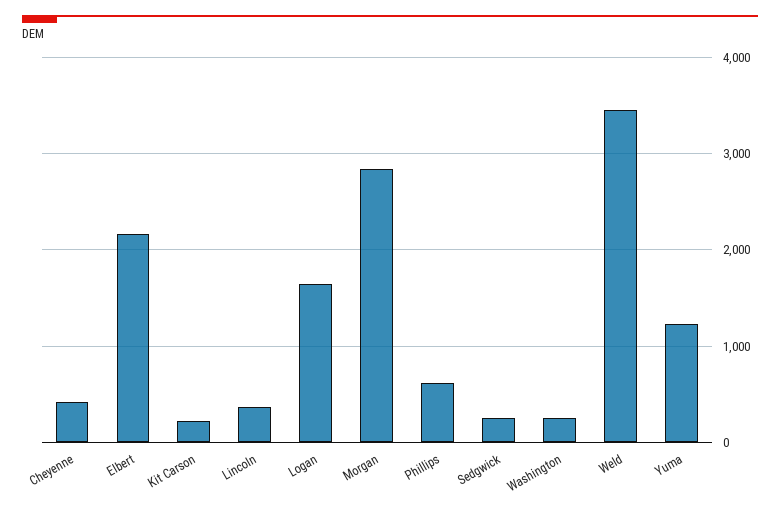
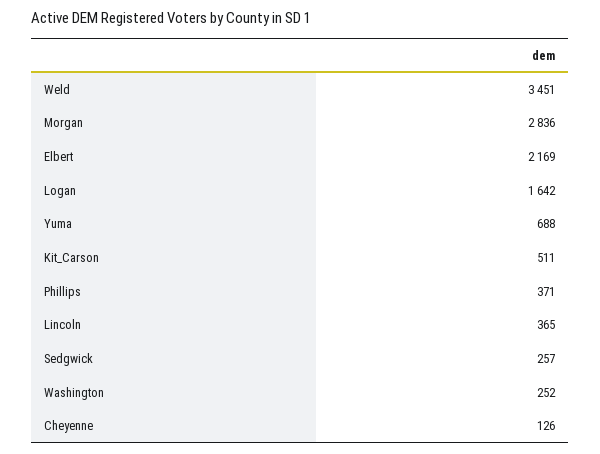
  {
-   "Cheyenne": 400,
+   "Cheyenne": 126,
    "Elbert": 2169,
-   "Kit Carson": 200,
+   "Kit Carson": 511,
    "Lincoln": 365,
    "Logan": 1642,
    "Morgan": 2836,
-   "Phillips": 600,
+   "Phillips": 371,
    "Sedgwick": 257,
    "Washington": 252,
    "Weld": 3451,
-   "Yuma": 1200
+   "Yuma": 688
  }

